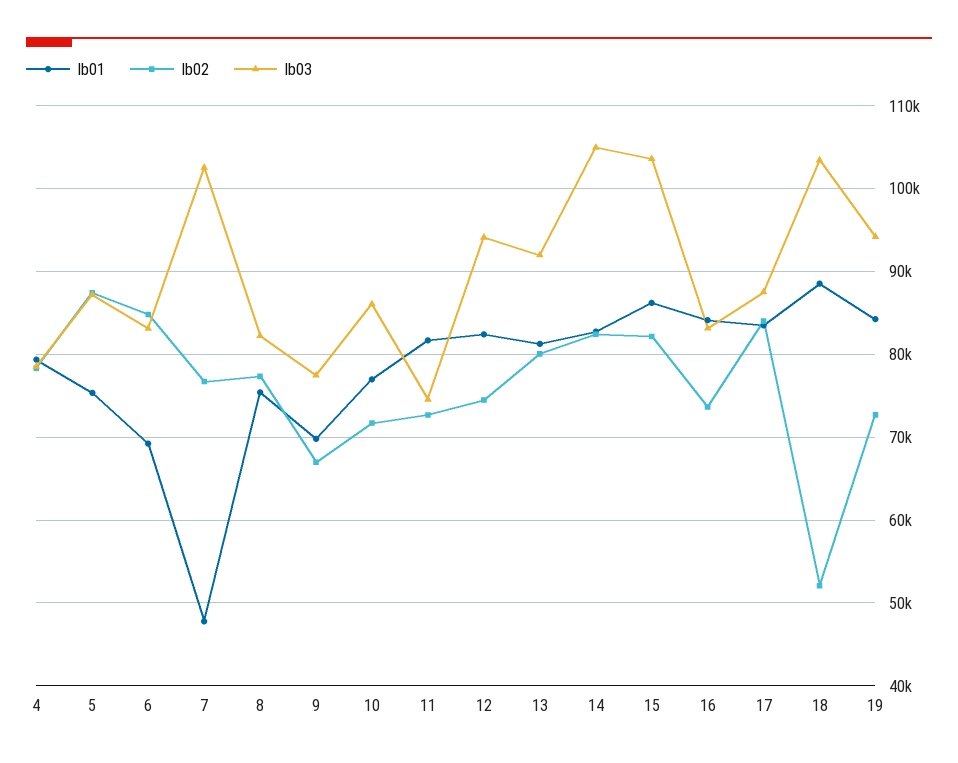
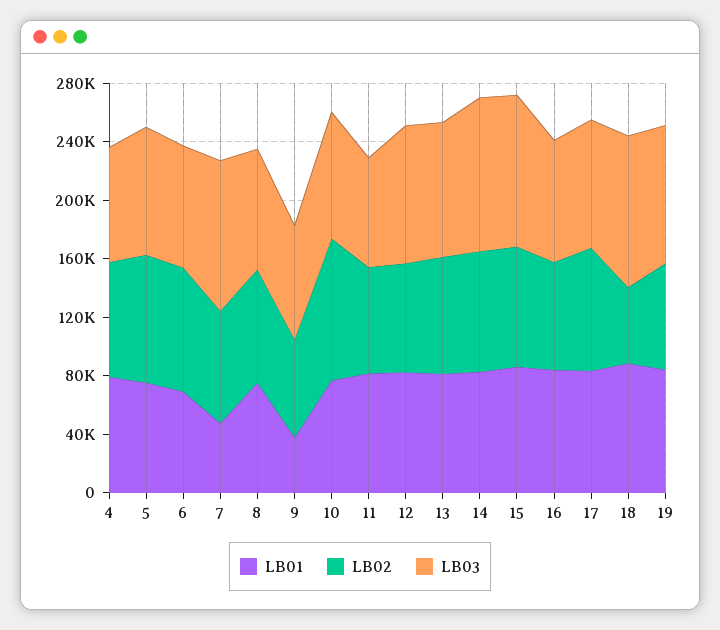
  {
    "lb01": {
      "4": 79000,
      "5": 75000,
      "6": 69000,
      "7": 48000,
      "8": 75000,
-     "9": 70000,
+     "9": 40000,
      "10": 77000,
      "11": 82000,
      "12": 82000,
      "13": 81000,
      "14": 83000,
      "15": 86000,
      "16": 84000,
      "17": 83000,
      "18": 89000,
      "19": 84000
    },
    "lb02": {
      "4": 78000,
      "5": 87000,
      "6": 85000,
      "7": 77000,
      "8": 77000,
      "9": 67000,
-     "10": 72000,
+     "10": 100000,
      "11": 73000,
      "12": 74000,
      "13": 80000,
      "14": 82000,
      "15": 82000,
      "16": 74000,
      "17": 84000,
      "18": 52000,
      "19": 73000
    },
    "lb03": {
      "4": 79000,
      "5": 87000,
      "6": 83000,
      "7": 103000,
      "8": 82000,
      "9": 77000,
      "10": 86000,
      "11": 75000,
      "12": 94000,
      "13": 92000,
      "14": 105000,
      "15": 104000,
      "16": 83000,
      "17": 88000,
      "18": 103000,
      "19": 94000
    }
  }

